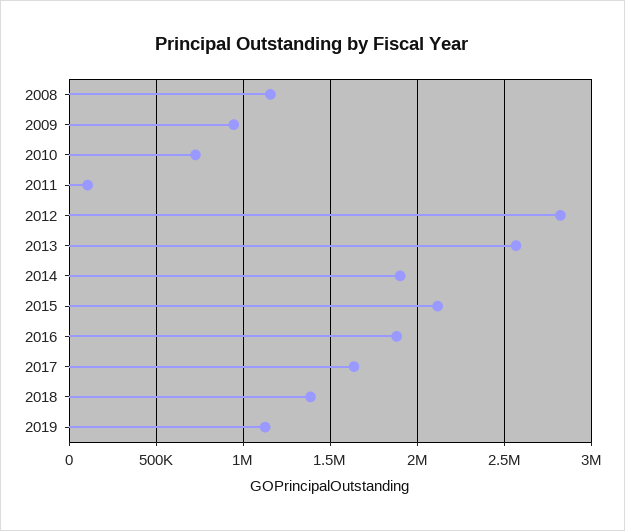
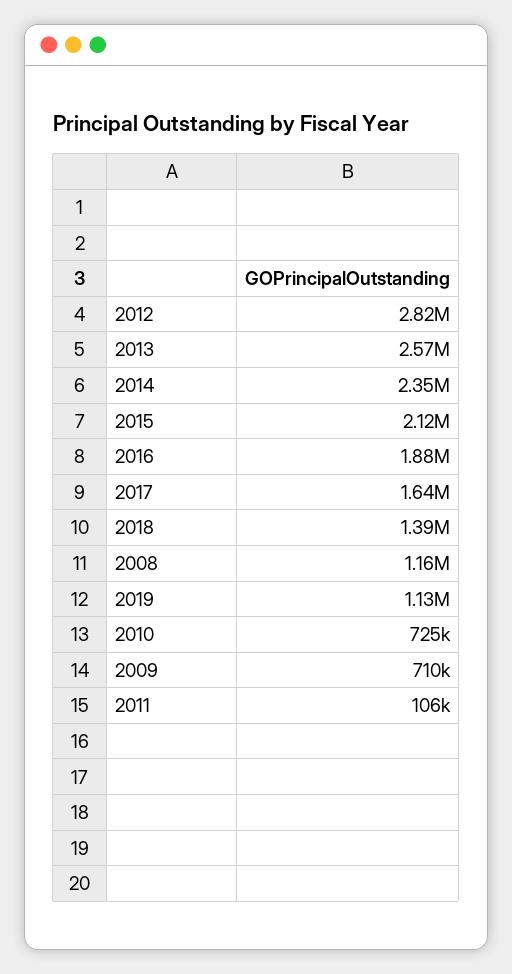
  {
    "2008": 1160000,
-   "2009": 950000,
+   "2009": 710000,
    "2010": 725000,
    "2011": 106000,
    "2012": 2820000,
    "2013": 2570000,
-   "2014": 1900000,
+   "2014": 2350000,
    "2015": 2120000,
    "2016": 1880000,
    "2017": 1640000,
    "2018": 1390000,
    "2019": 1130000
  }

